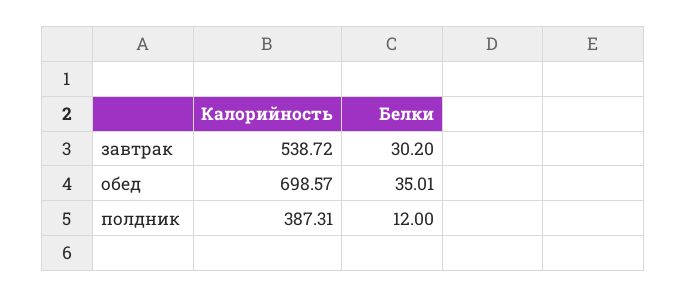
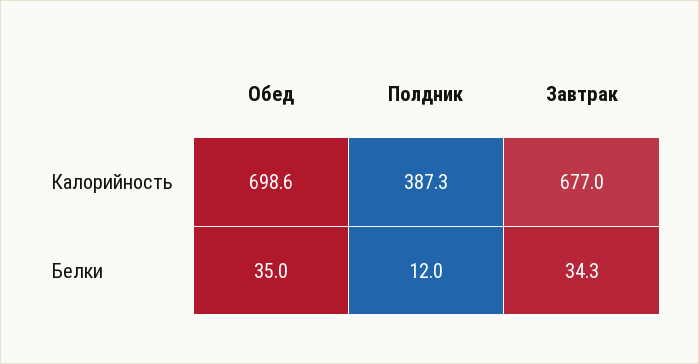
  {
    "Калорийность": {
-     "завтрак": 538.72,
+     "завтрак": 677,
      "обед": 698.57,
      "полдник": 387.31
    },
    "Белки": {
-     "завтрак": 30.2,
+     "завтрак": 34.3,
      "обед": 35.01,
      "полдник": 12
    }
  }

